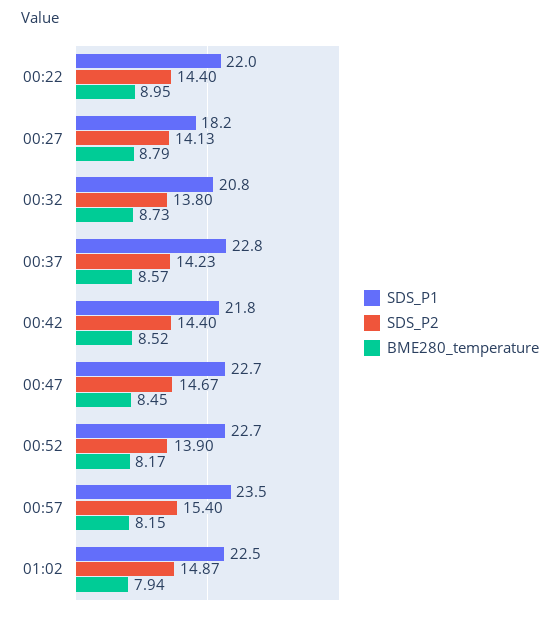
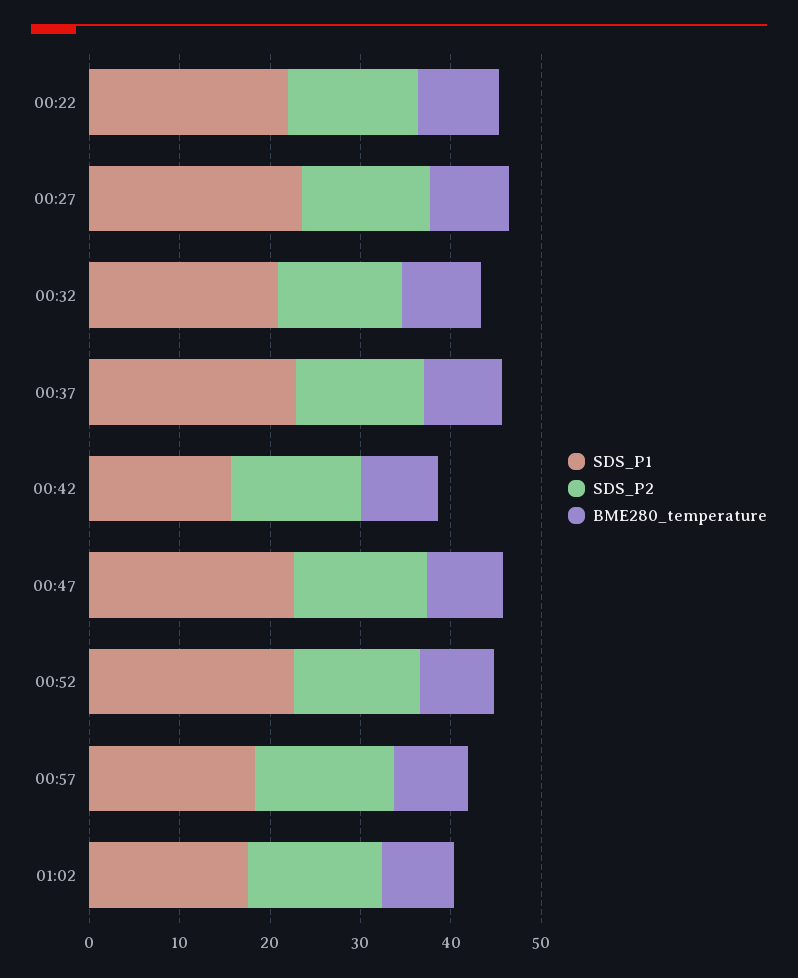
  {
    "SDS_P1": {
      "00:22": 22,
-     "00:27": 18.2,
+     "00:27": 24,
      "00:32": 20.8,
      "00:37": 22.8,
-     "00:42": 21.8,
+     "00:42": 16,
      "00:47": 22.7,
      "00:52": 22.7,
-     "00:57": 23.5,
+     "00:57": 18,
-     "01:02": 22.5
+     "01:02": 18
    },
    "SDS_P2": {
      "00:22": 14.4,
      "00:27": 14.13,
      "00:32": 13.8,
      "00:37": 14.23,
      "00:42": 14.4,
      "00:47": 14.67,
      "00:52": 13.9,
      "00:57": 15.4,
      "01:02": 14.87
    },
    "BME280_temperature": {
      "00:22": 8.95,
      "00:27": 8.79,
      "00:32": 8.73,
      "00:37": 8.57,
      "00:42": 8.52,
      "00:47": 8.45,
      "00:52": 8.17,
      "00:57": 8.15,
      "01:02": 7.94
    }
  }

